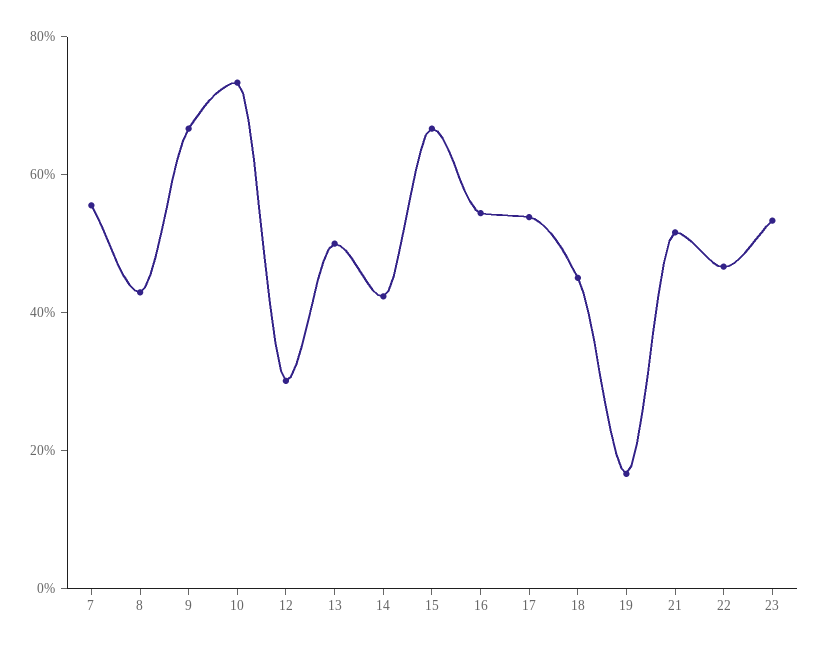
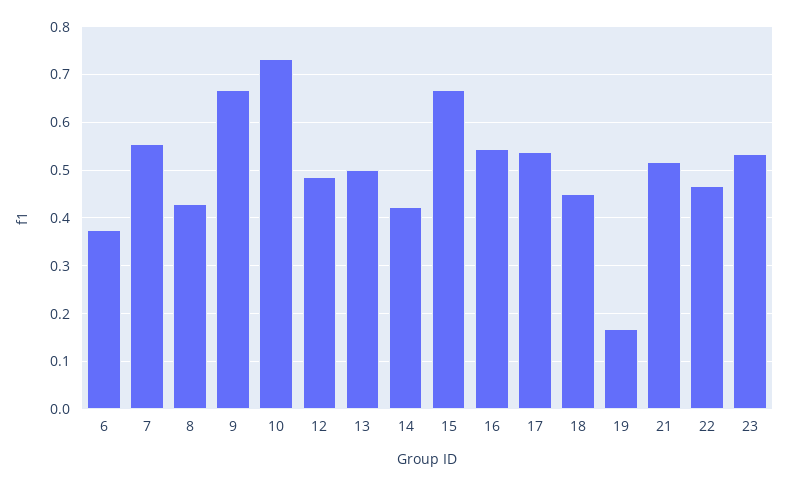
  {
    "7": 0.56,
    "8": 0.42,
    "9": 0.66,
    "10": 0.74,
-   "12": 0.3,
+   "12": 0.48,
    "13": 0.5,
    "14": 0.42,
    "15": 0.66,
    "16": 0.54,
    "17": 0.54,
    "18": 0.46,
    "19": 0.16,
    "21": 0.52,
    "22": 0.46,
-   "23": 0.54
+   "23": 0.54,
+   "6": 0.38
  }

